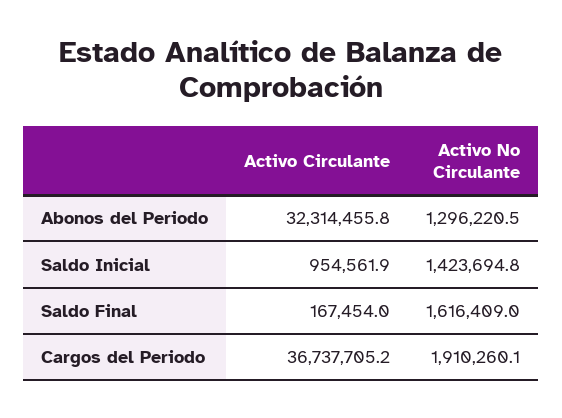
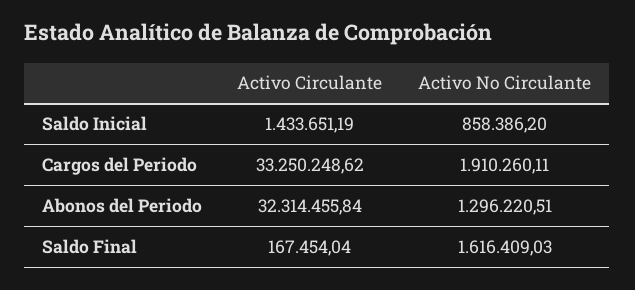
  {
    "Activo Circulante": {
      "Abonos del Periodo": 32314455.84,
-     "Saldo Inicial": 954561.9,
+     "Saldo Inicial": 1433651.19,
      "Saldo Final": 167454.04,
-     "Cargos del Periodo": 36737705.2
+     "Cargos del Periodo": 33250248.62
    },
    "Activo No Circulante": {
      "Abonos del Periodo": 1296220.51,
-     "Saldo Inicial": 1423694.8,
+     "Saldo Inicial": 858386.2,
      "Saldo Final": 1616409.03,
      "Cargos del Periodo": 1910260.11
    }
  }

